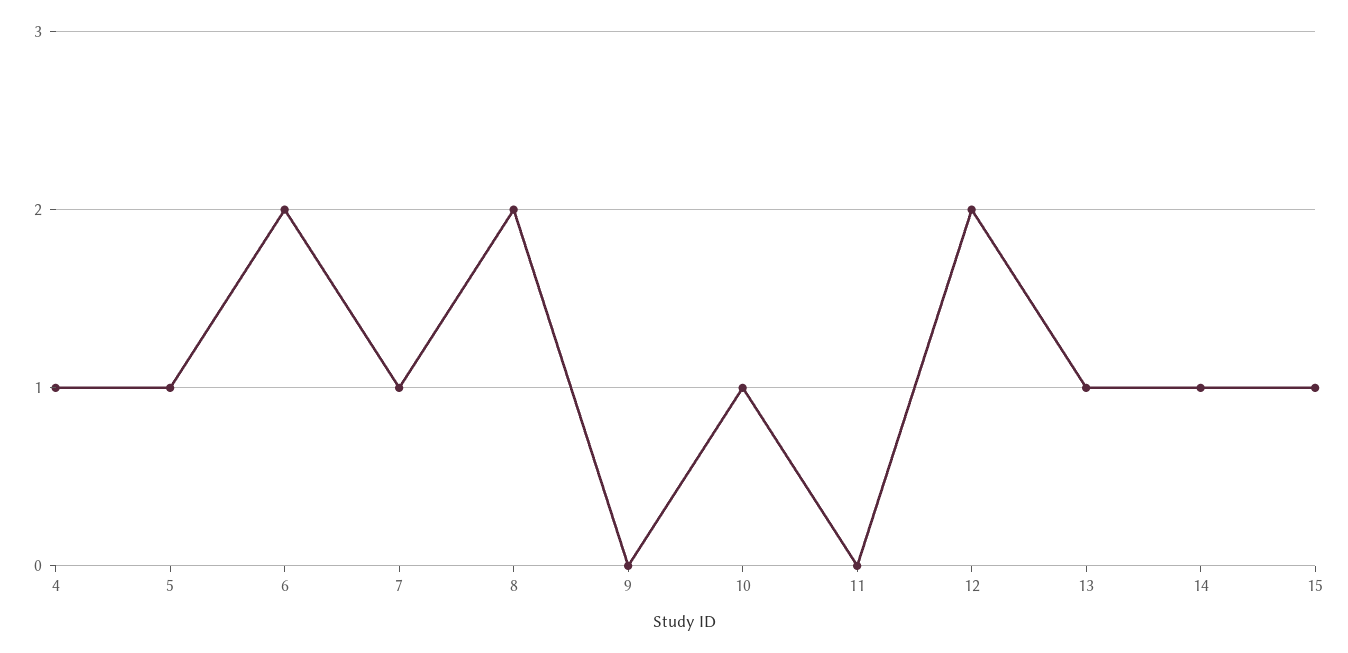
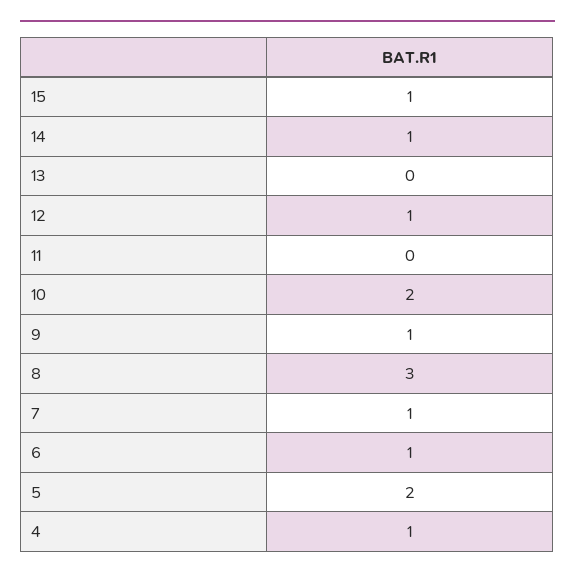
  {
    "4": 1,
-   "5": 1,
+   "5": 2,
-   "6": 2,
+   "6": 1,
    "7": 1,
-   "8": 2,
+   "8": 3,
-   "9": 0,
+   "9": 1,
-   "10": 1,
+   "10": 2,
    "11": 0,
-   "12": 2,
+   "12": 1,
-   "13": 1,
+   "13": 0,
    "14": 1,
    "15": 1
  }

